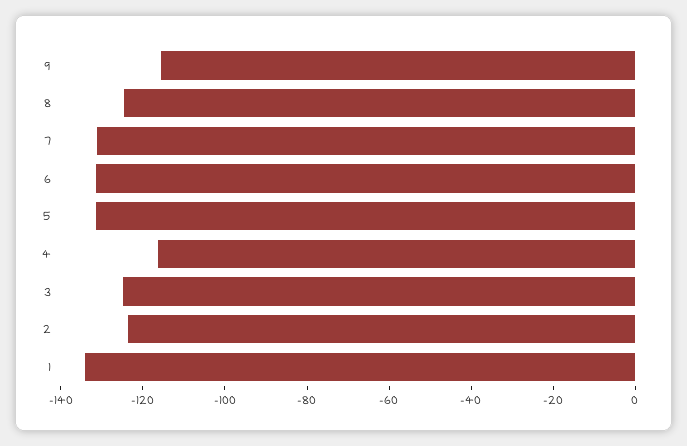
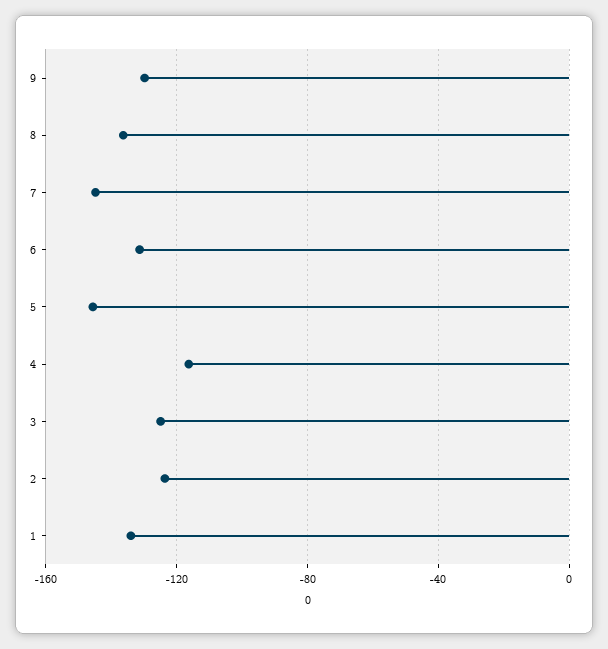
  {
-   "9": -115,
+   "9": -130,
-   "8": -125,
+   "8": -135,
-   "7": -130,
+   "7": -145,
    "6": -130,
-   "5": -130,
+   "5": -145,
    "4": -115,
    "3": -125,
    "2": -125,
    "1": -135
  }

